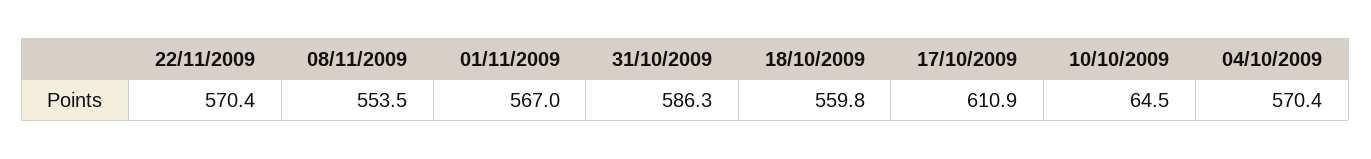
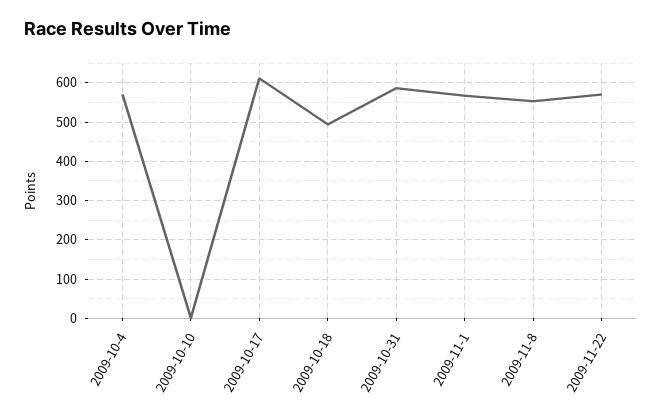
  {
    "22/11/2009": 570.4,
    "08/11/2009": 553.5,
    "01/11/2009": 567,
    "31/10/2009": 586.3,
-   "18/10/2009": 559.8,
+   "18/10/2009": 500,
    "17/10/2009": 610.9,
-   "10/10/2009": 64.5,
+   "10/10/2009": 0,
    "04/10/2009": 570.4
  }

